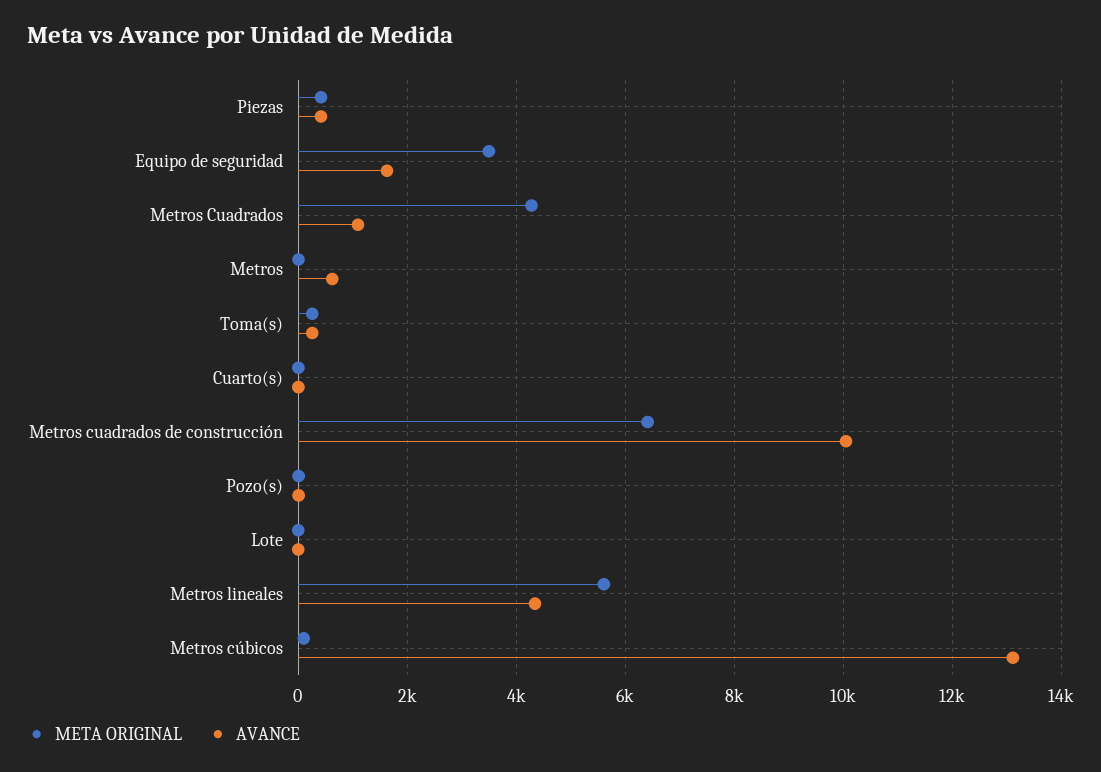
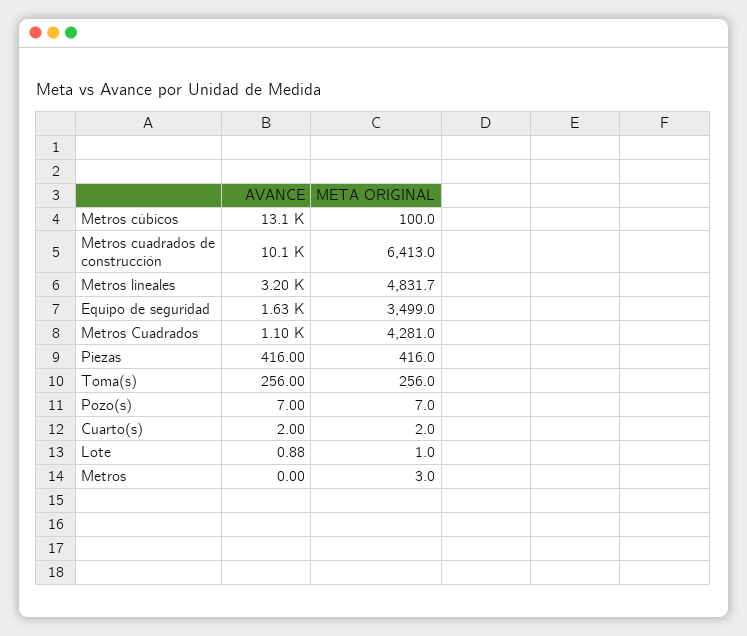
  {
    "META ORIGINAL": {
      "Piezas": 416,
      "Equipo de seguridad": 3499,
      "Metros Cuadrados": 4281,
      "Metros": 3,
      "Toma(s)": 256,
      "Cuarto(s)": 2,
      "Metros cuadrados de construcción": 6413,
      "Pozo(s)": 7,
      "Lote": 1,
-     "Metros lineales": 5600,
+     "Metros lineales": 4831.7,
      "Metros cúbicos": 100
    },
    "AVANCE": {
      "Piezas": 416,
      "Equipo de seguridad": 1630,
      "Metros Cuadrados": 1100,
-     "Metros": 600,
+     "Metros": 0,
      "Toma(s)": 256,
      "Cuarto(s)": 2,
      "Metros cuadrados de construcción": 10100,
      "Pozo(s)": 7,
      "Lote": 0.88,
-     "Metros lineales": 4400,
+     "Metros lineales": 3200,
      "Metros cúbicos": 13100
    }
  }

